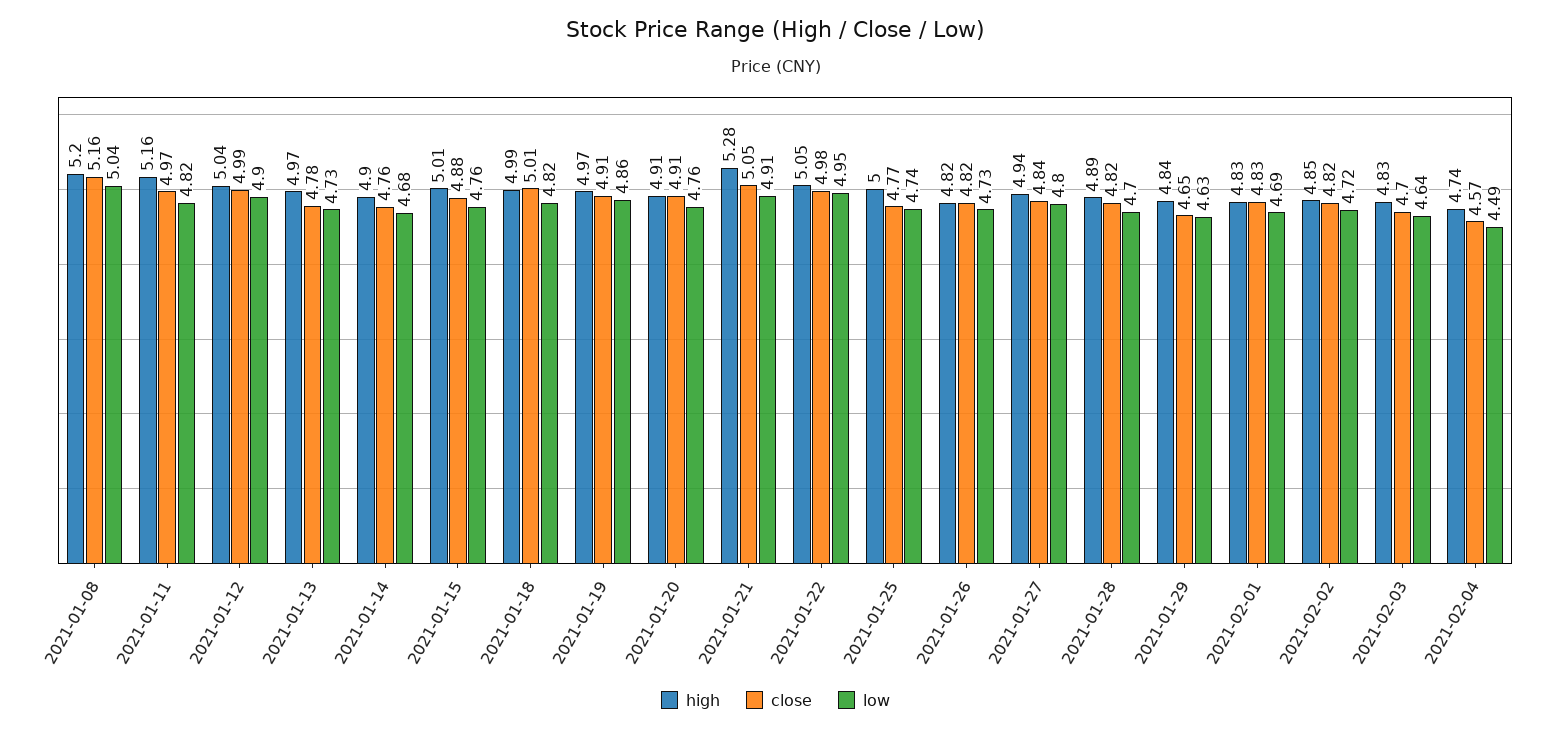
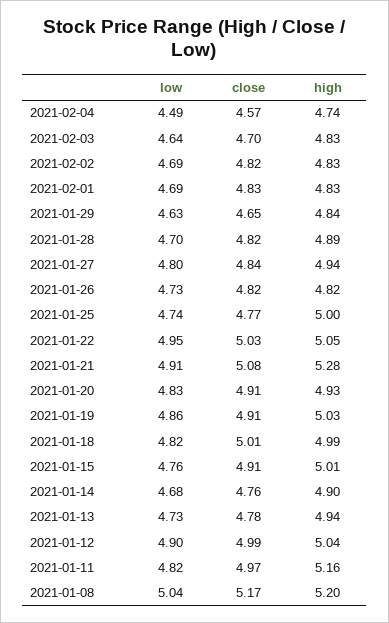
  {
    "high": {
      "2021-01-08": 5.2,
      "2021-01-11": 5.16,
      "2021-01-12": 5.04,
-     "2021-01-13": 4.97,
+     "2021-01-13": 4.94,
      "2021-01-14": 4.9,
      "2021-01-15": 5.01,
      "2021-01-18": 4.99,
-     "2021-01-19": 4.97,
+     "2021-01-19": 5.03,
-     "2021-01-20": 4.91,
+     "2021-01-20": 4.93,
      "2021-01-21": 5.28,
      "2021-01-22": 5.05,
      "2021-01-25": 5,
      "2021-01-26": 4.82,
      "2021-01-27": 4.94,
      "2021-01-28": 4.89,
      "2021-01-29": 4.84,
      "2021-02-01": 4.83,
-     "2021-02-02": 4.85,
+     "2021-02-02": 4.83,
      "2021-02-03": 4.83,
      "2021-02-04": 4.74
    },
    "close": {
-     "2021-01-08": 5.16,
+     "2021-01-08": 5.17,
      "2021-01-11": 4.97,
      "2021-01-12": 4.99,
      "2021-01-13": 4.78,
      "2021-01-14": 4.76,
-     "2021-01-15": 4.88,
+     "2021-01-15": 4.91,
      "2021-01-18": 5.01,
      "2021-01-19": 4.91,
      "2021-01-20": 4.91,
-     "2021-01-21": 5.05,
+     "2021-01-21": 5.08,
-     "2021-01-22": 4.98,
+     "2021-01-22": 5.03,
      "2021-01-25": 4.77,
      "2021-01-26": 4.82,
      "2021-01-27": 4.84,
      "2021-01-28": 4.82,
      "2021-01-29": 4.65,
      "2021-02-01": 4.83,
      "2021-02-02": 4.82,
      "2021-02-03": 4.7,
      "2021-02-04": 4.57
    },
    "low": {
      "2021-01-08": 5.04,
      "2021-01-11": 4.82,
      "2021-01-12": 4.9,
      "2021-01-13": 4.73,
      "2021-01-14": 4.68,
      "2021-01-15": 4.76,
      "2021-01-18": 4.82,
      "2021-01-19": 4.86,
-     "2021-01-20": 4.76,
+     "2021-01-20": 4.83,
      "2021-01-21": 4.91,
      "2021-01-22": 4.95,
      "2021-01-25": 4.74,
      "2021-01-26": 4.73,
      "2021-01-27": 4.8,
      "2021-01-28": 4.7,
      "2021-01-29": 4.63,
      "2021-02-01": 4.69,
-     "2021-02-02": 4.72,
+     "2021-02-02": 4.69,
      "2021-02-03": 4.64,
      "2021-02-04": 4.49
    }
  }

